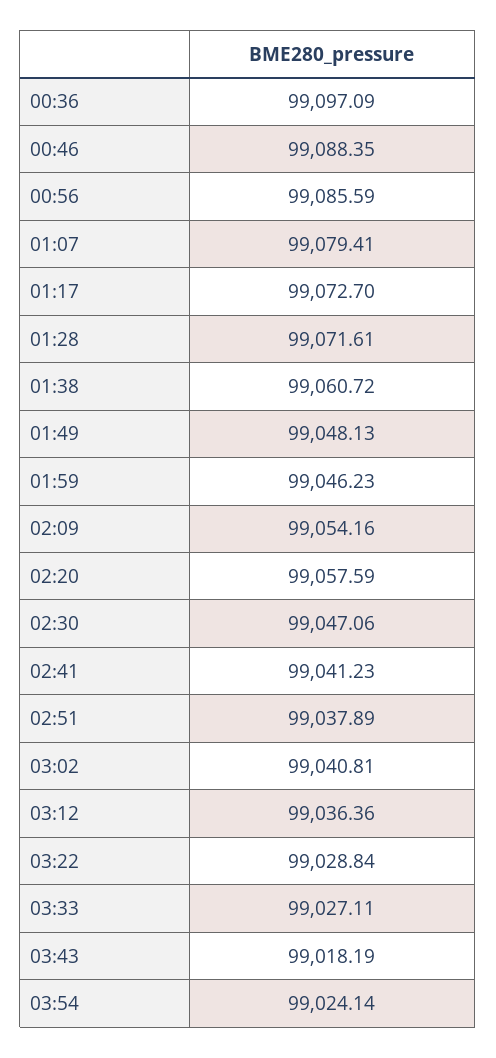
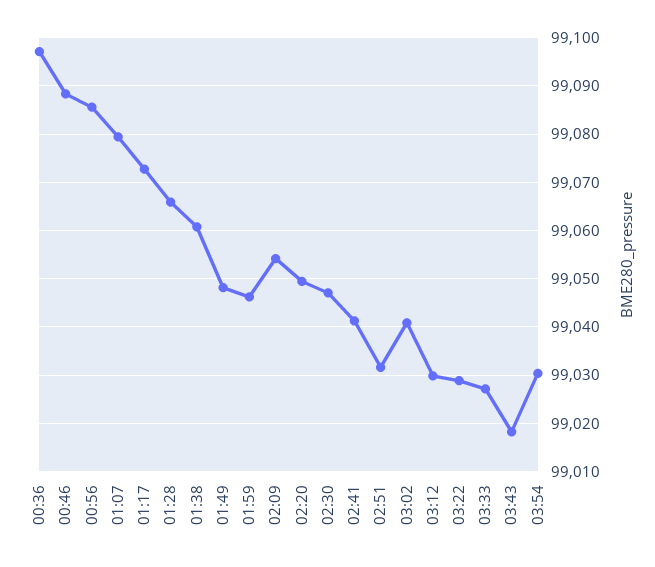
  {
    "00:36": 99097.09,
    "00:46": 99088.35,
    "00:56": 99085.59,
    "01:07": 99079.41,
    "01:17": 99072.7,
-   "01:28": 99071.61,
+   "01:28": 99066,
    "01:38": 99060.72,
    "01:49": 99048.13,
    "01:59": 99046.23,
    "02:09": 99054.16,
-   "02:20": 99057.59,
+   "02:20": 99050,
    "02:30": 99047.06,
    "02:41": 99041.23,
-   "02:51": 99037.89,
+   "02:51": 99032,
    "03:02": 99040.81,
-   "03:12": 99036.36,
+   "03:12": 99030,
    "03:22": 99028.84,
    "03:33": 99027.11,
    "03:43": 99018.19,
-   "03:54": 99024.14
+   "03:54": 99030
  }

